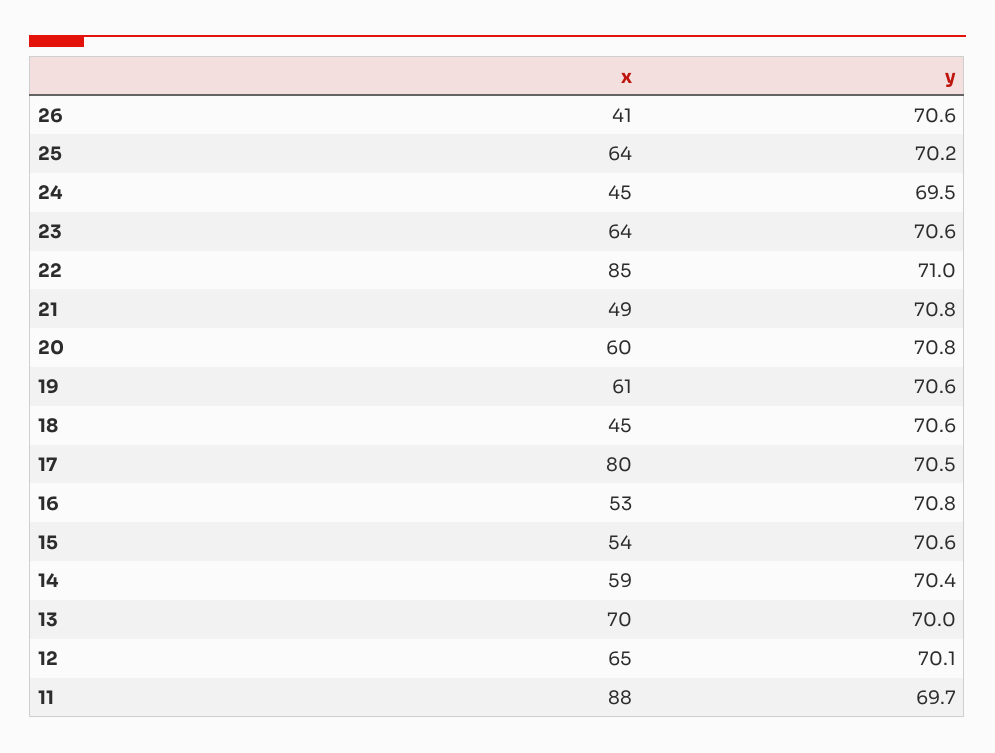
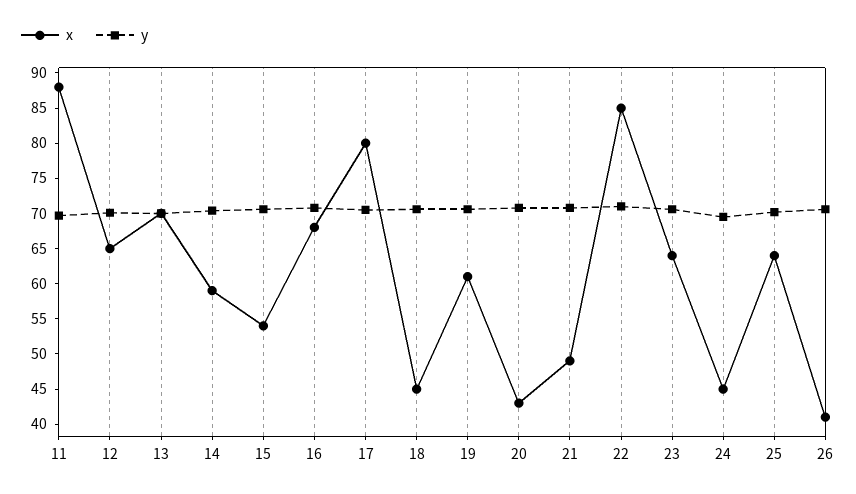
  {
    "x": {
      "26": 41,
      "25": 64,
      "24": 45,
      "23": 64,
      "22": 85,
      "21": 49,
-     "20": 60,
+     "20": 42.5,
      "19": 61,
      "18": 45,
      "17": 80,
-     "16": 53,
+     "16": 67.5,
      "15": 54,
      "14": 59,
      "13": 70,
      "12": 65,
      "11": 88
    },
    "y": {
      "26": 70.6,
      "25": 70.2,
      "24": 69.5,
      "23": 70.6,
      "22": 71,
      "21": 70.8,
      "20": 70.8,
      "19": 70.6,
      "18": 70.6,
      "17": 70.5,
      "16": 70.8,
      "15": 70.6,
      "14": 70.4,
      "13": 70,
      "12": 70.1,
      "11": 69.7
    }
  }

